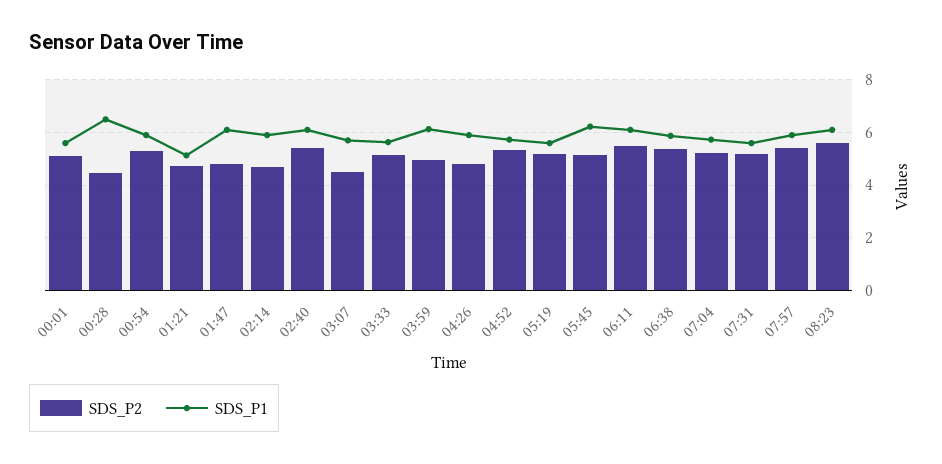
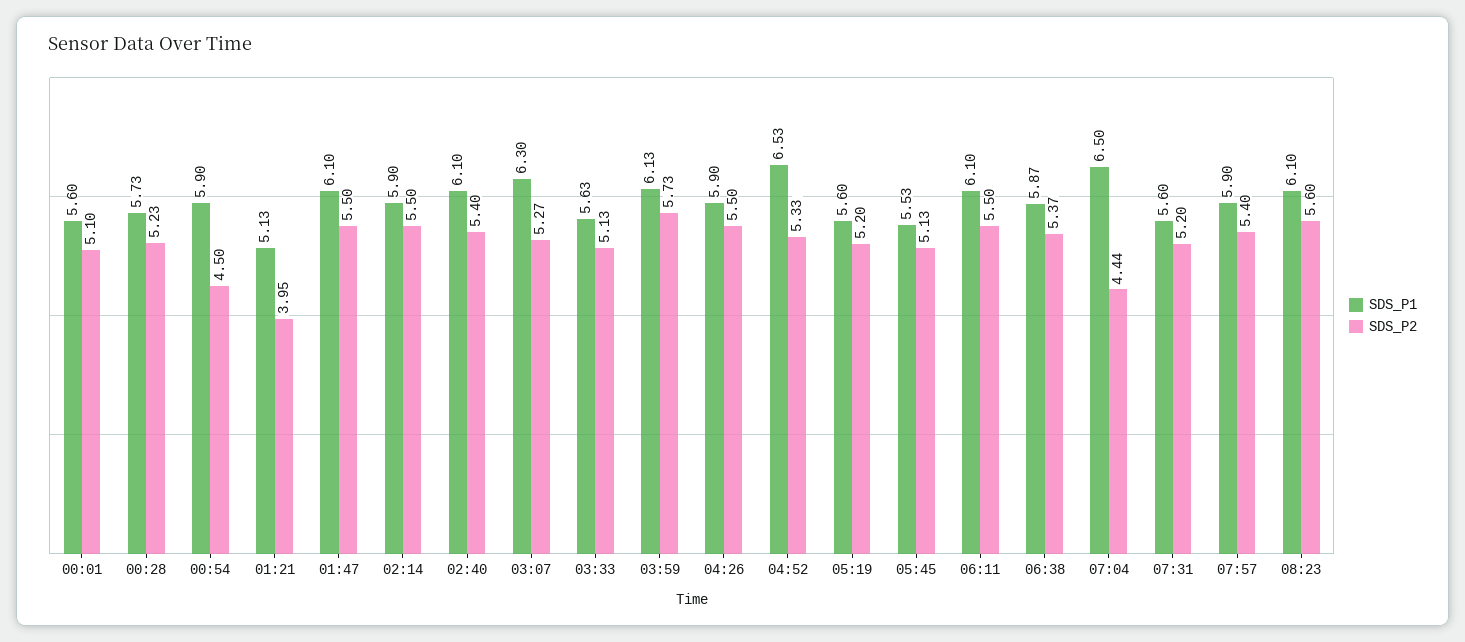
  {
    "SDS_P2": {
      "00:01": 5.1,
-     "00:28": 4.5,
+     "00:28": 5.23,
-     "00:54": 5.25,
+     "00:54": 4.5,
-     "01:21": 4.75,
+     "01:21": 3.95,
-     "01:47": 4.75,
+     "01:47": 5.5,
-     "02:14": 4.75,
+     "02:14": 5.5,
      "02:40": 5.4,
-     "03:07": 4.5,
+     "03:07": 5.27,
      "03:33": 5.13,
-     "03:59": 5,
+     "03:59": 5.73,
-     "04:26": 4.75,
+     "04:26": 5.5,
      "04:52": 5.33,
      "05:19": 5.2,
      "05:45": 5.13,
      "06:11": 5.5,
      "06:38": 5.37,
-     "07:04": 5.25,
+     "07:04": 4.44,
      "07:31": 5.2,
      "07:57": 5.4,
      "08:23": 5.6
    },
    "SDS_P1": {
      "00:01": 5.6,
-     "00:28": 6.5,
+     "00:28": 5.73,
      "00:54": 5.9,
      "01:21": 5.13,
      "01:47": 6.1,
      "02:14": 5.9,
      "02:40": 6.1,
-     "03:07": 5.75,
+     "03:07": 6.3,
      "03:33": 5.63,
      "03:59": 6.13,
      "04:26": 5.9,
-     "04:52": 5.75,
+     "04:52": 6.53,
      "05:19": 5.6,
-     "05:45": 6.25,
+     "05:45": 5.53,
      "06:11": 6.1,
      "06:38": 5.87,
-     "07:04": 5.75,
+     "07:04": 6.5,
      "07:31": 5.6,
      "07:57": 5.9,
      "08:23": 6.1
    }
  }

